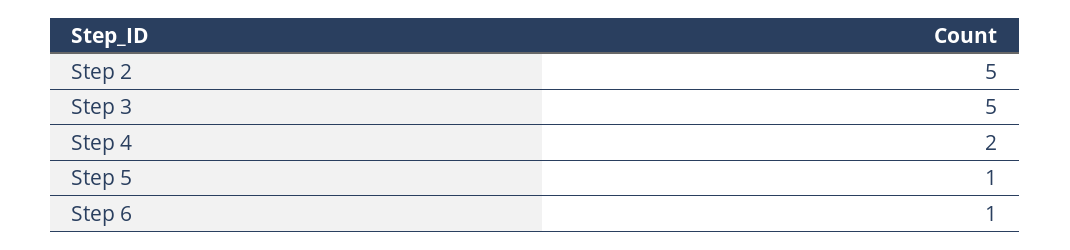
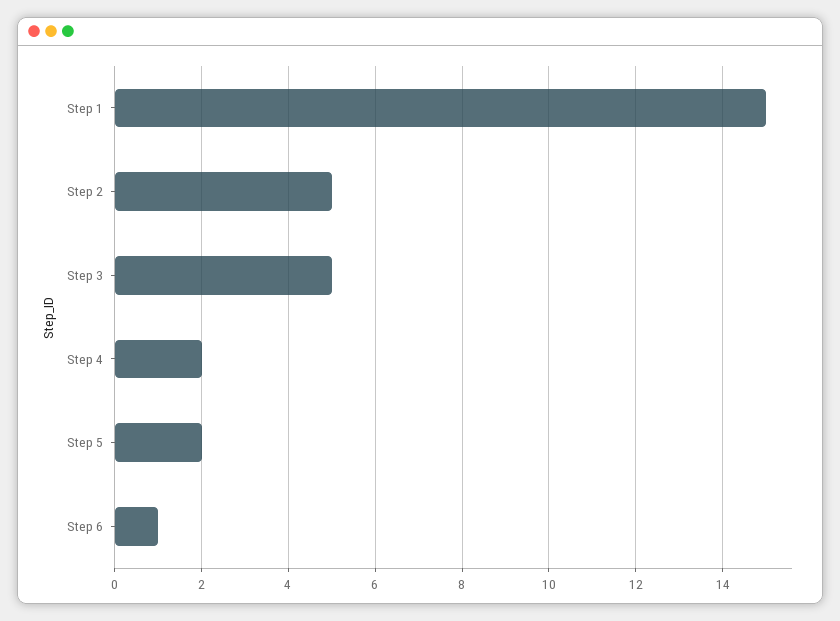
  {
    "Step 2": 5,
    "Step 3": 5,
    "Step 4": 2,
-   "Step 5": 1,
+   "Step 5": 2,
-   "Step 6": 1
+   "Step 6": 1,
+   "Step 1": 15
  }

